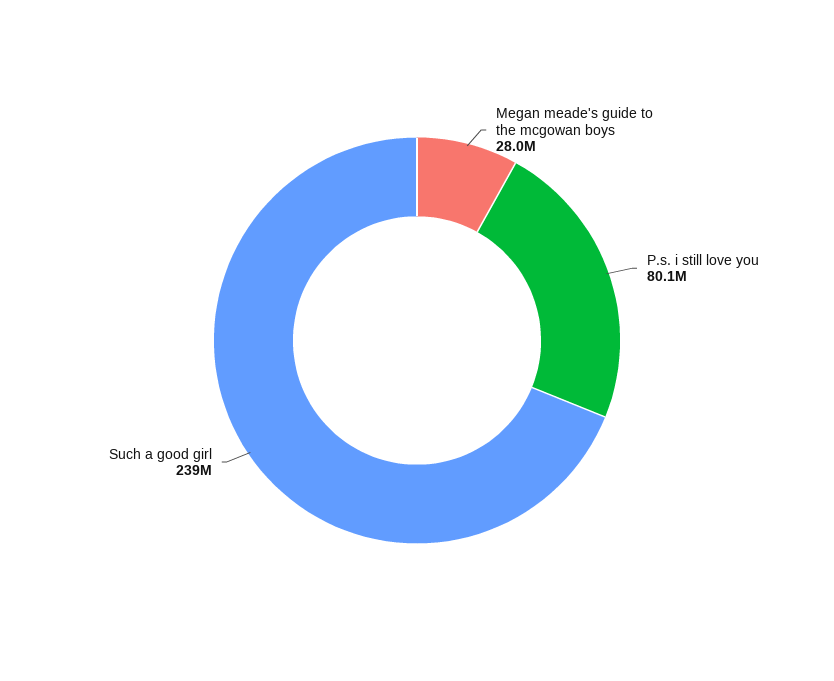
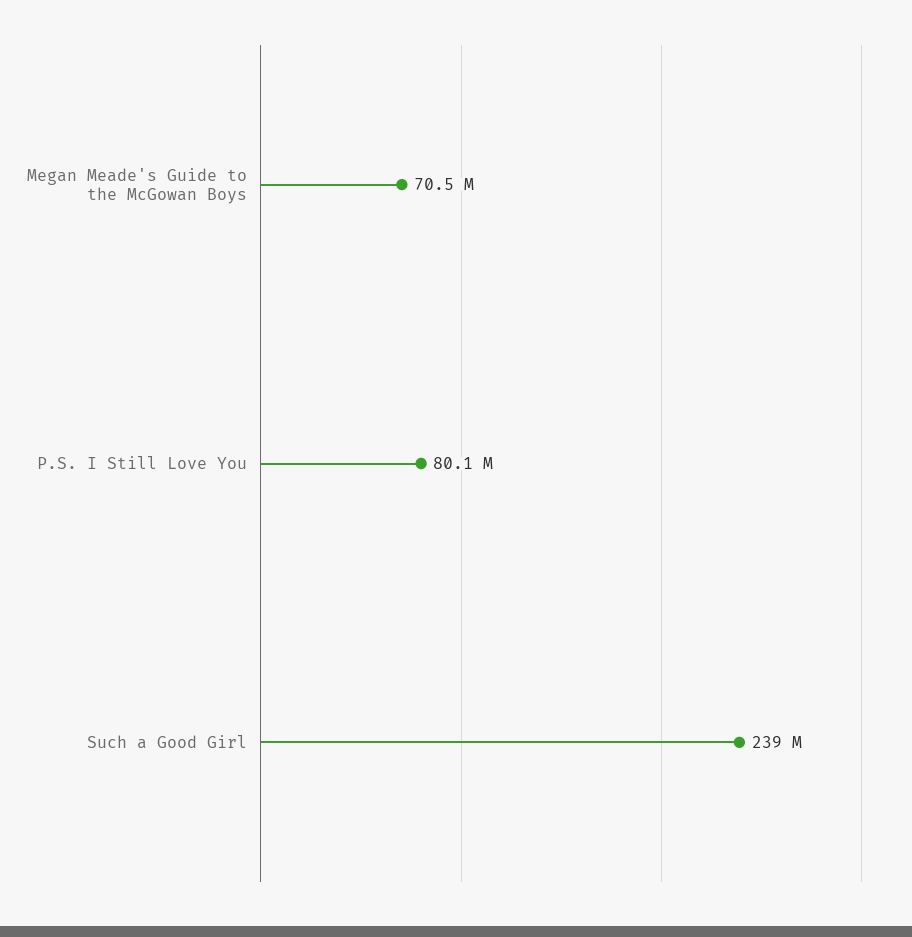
  {
-   "Megan meade's guide to the mcgowan boys": 28000000,
+   "Megan meade's guide to the mcgowan boys": 70500000,
    "P.s. i still love you": 80100000,
    "Such a good girl": 239000000
  }

